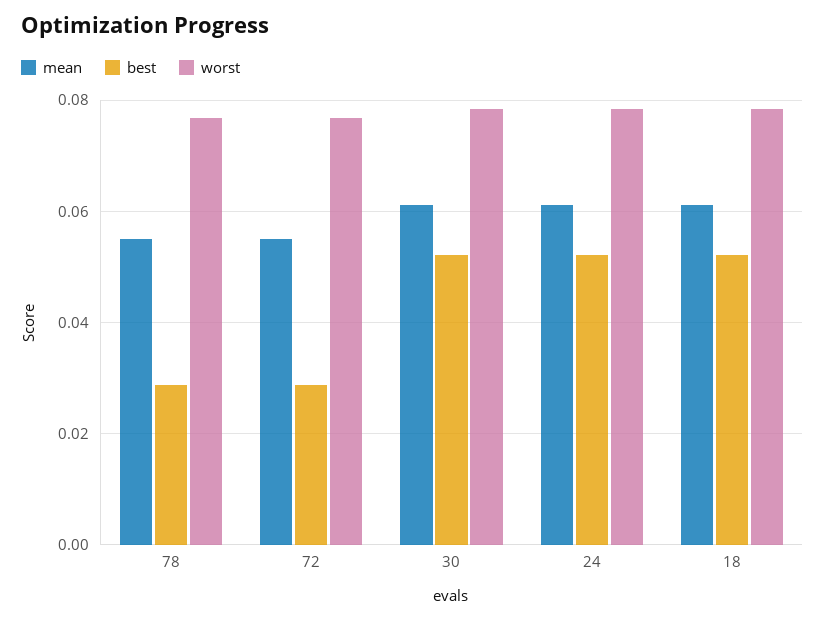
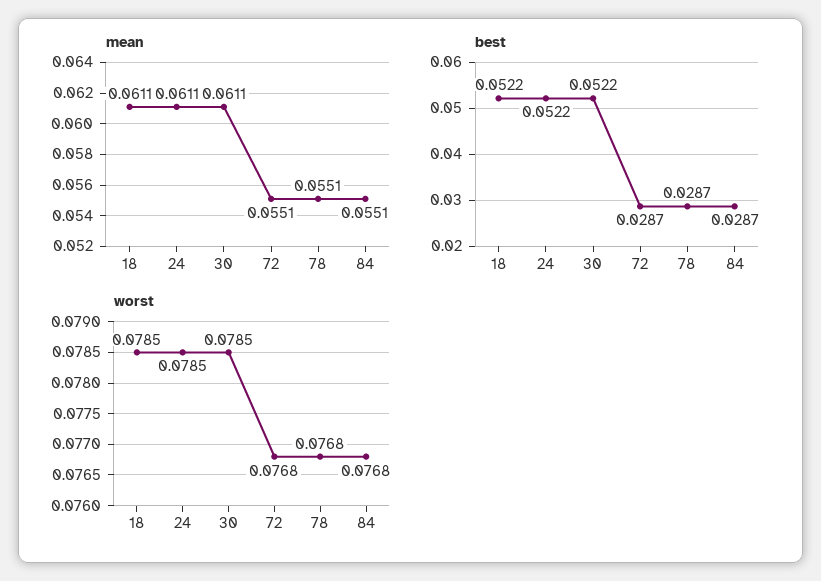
  {
    "mean": {
      "78": 0.0551,
      "72": 0.0551,
      "30": 0.0611,
      "24": 0.0611,
-     "18": 0.0611
+     "18": 0.0611,
+     "84": 0.0551
    },
    "best": {
      "78": 0.0287,
      "72": 0.0287,
      "30": 0.0522,
      "24": 0.0522,
-     "18": 0.0522
+     "18": 0.0522,
+     "84": 0.0287
    },
    "worst": {
      "78": 0.0768,
      "72": 0.0768,
      "30": 0.0785,
      "24": 0.0785,
-     "18": 0.0785
+     "18": 0.0785,
+     "84": 0.0768
    }
  }

